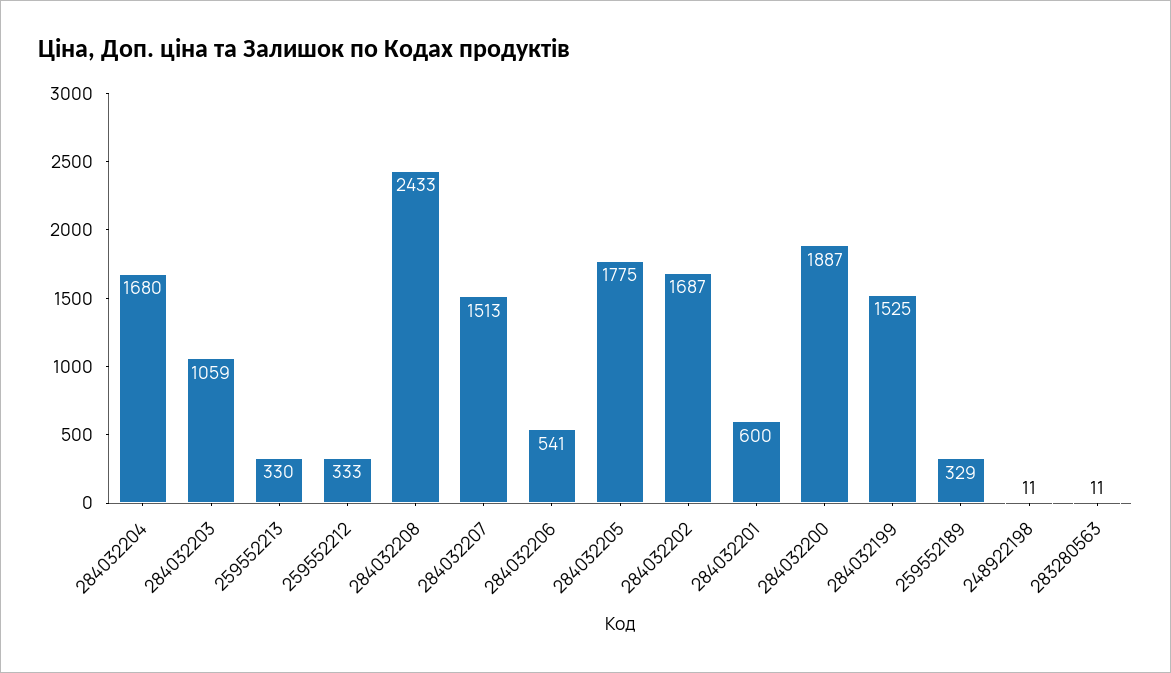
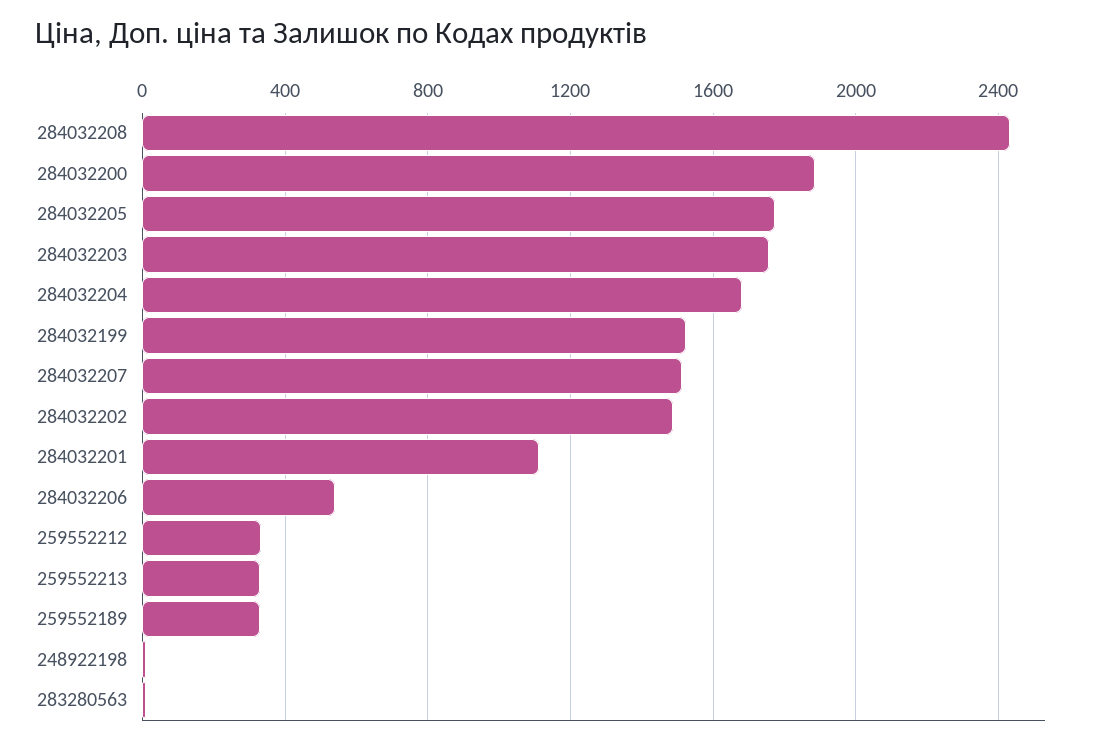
  {
    "284032204": 1680,
-   "284032203": 1059,
+   "284032203": 1750,
    "259552213": 330,
    "259552212": 333,
    "284032208": 2433,
    "284032207": 1513,
    "284032206": 541,
    "284032205": 1775,
-   "284032202": 1687,
+   "284032202": 1500,
-   "284032201": 600,
+   "284032201": 1100,
    "284032200": 1887,
    "284032199": 1525,
    "259552189": 329,
    "248922198": 11,
    "283280563": 11
  }

